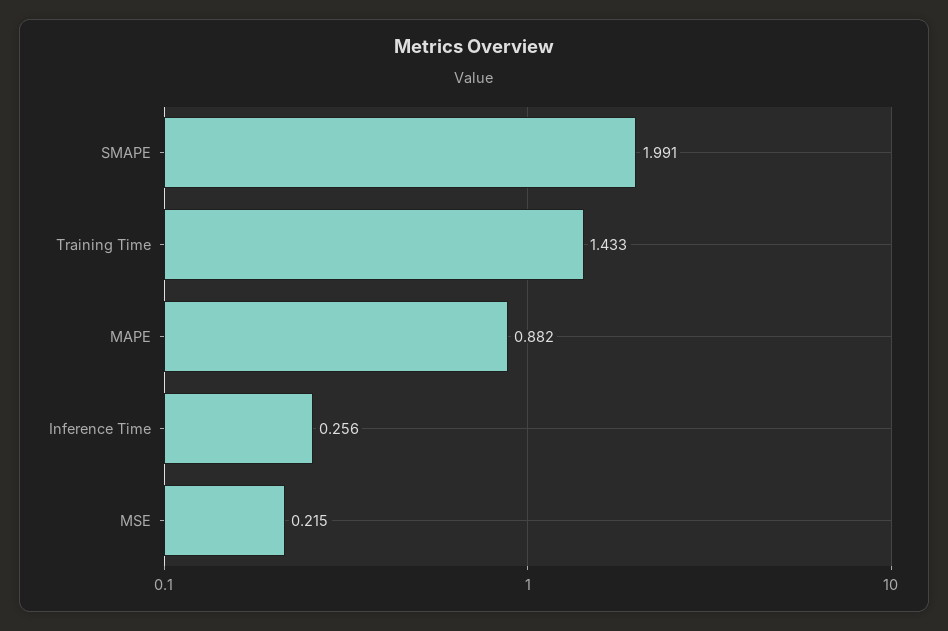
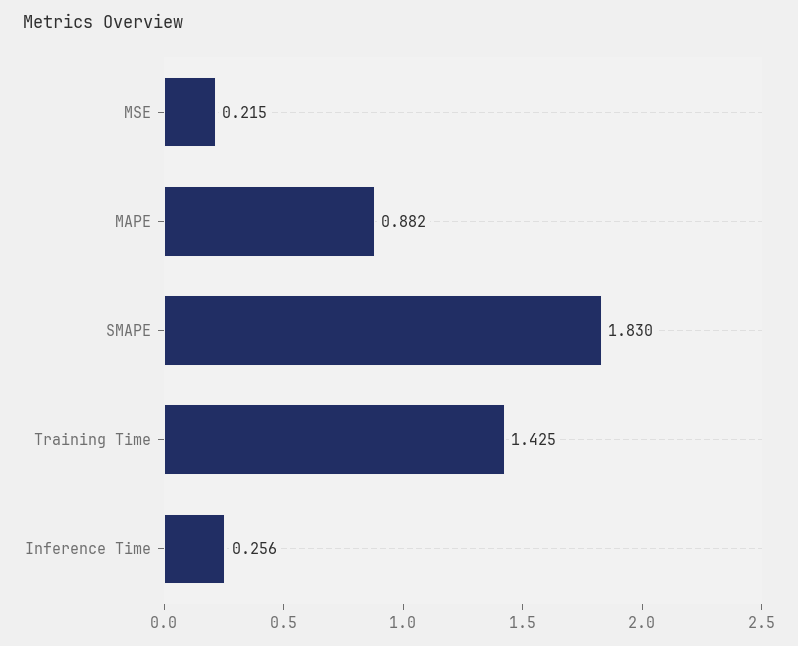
  {
-   "SMAPE": 1.991,
+   "SMAPE": 1.83,
-   "Training Time": 1.433,
+   "Training Time": 1.425,
    "MAPE": 0.882,
    "Inference Time": 0.256,
    "MSE": 0.215
  }

